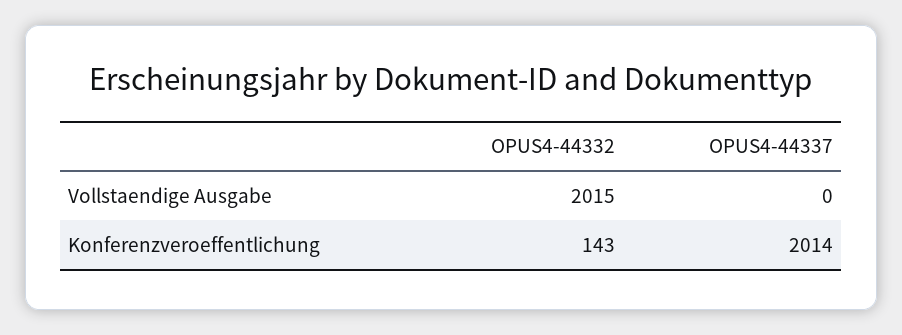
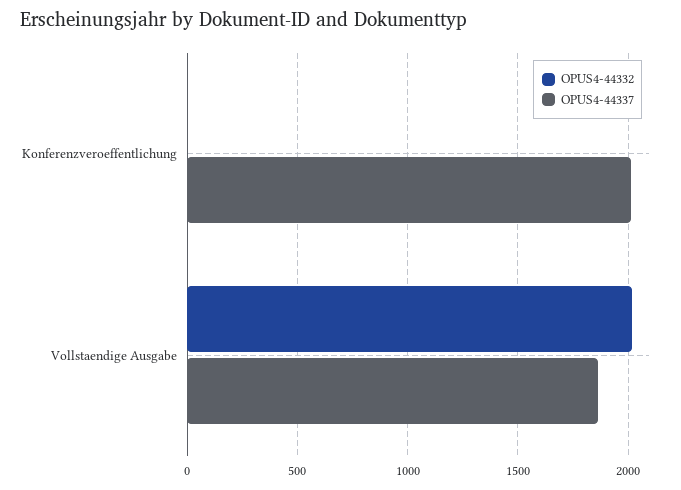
  {
    "OPUS4-44332": {
      "Vollstaendige Ausgabe": 2015,
-     "Konferenzveroeffentlichung": 143
+     "Konferenzveroeffentlichung": 0
    },
    "OPUS4-44337": {
-     "Vollstaendige Ausgabe": 0,
+     "Vollstaendige Ausgabe": 1850,
      "Konferenzveroeffentlichung": 2014
    }
  }

